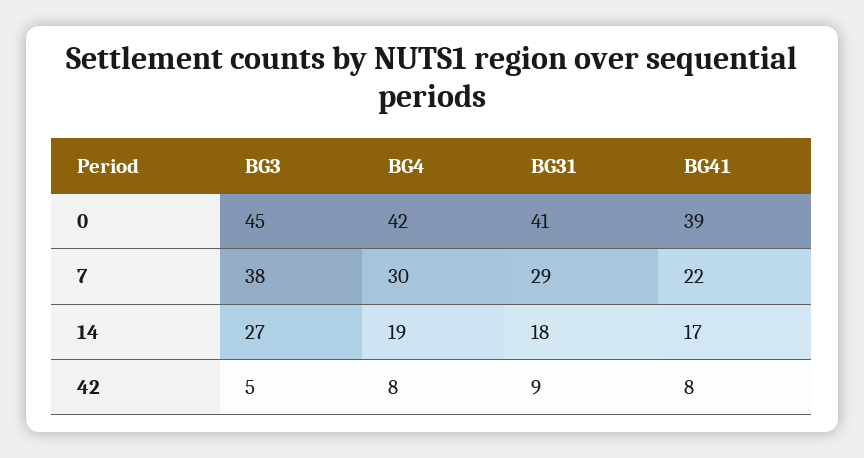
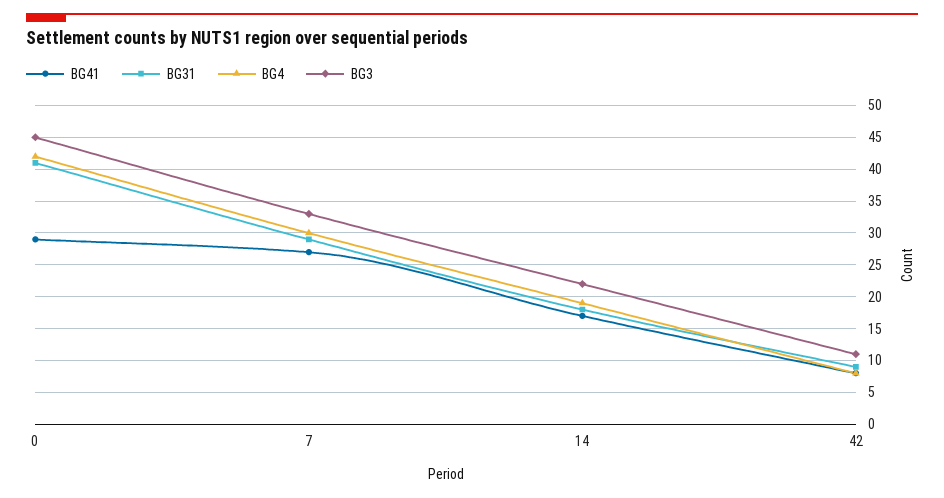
  {
    "BG3": {
      "0": 45,
-     "7": 38,
+     "7": 33,
-     "14": 27,
+     "14": 22,
-     "42": 5
+     "42": 11
    },
    "BG4": {
      "0": 42,
      "7": 30,
      "14": 19,
      "42": 8
    },
    "BG31": {
      "0": 41,
      "7": 29,
      "14": 18,
      "42": 9
    },
    "BG41": {
-     "0": 39,
+     "0": 29,
-     "7": 22,
+     "7": 27,
      "14": 17,
      "42": 8
    }
  }

